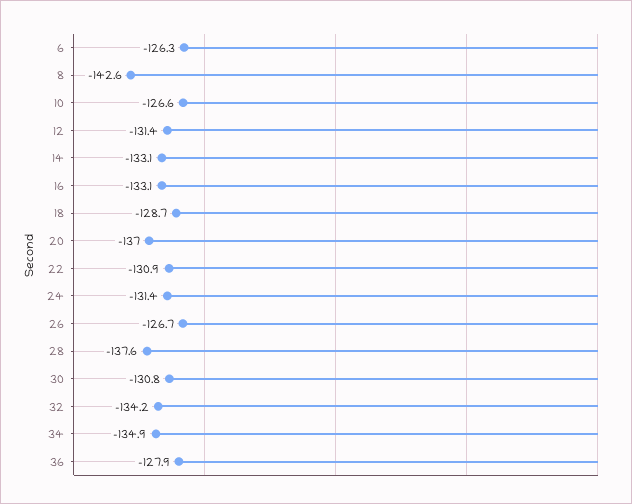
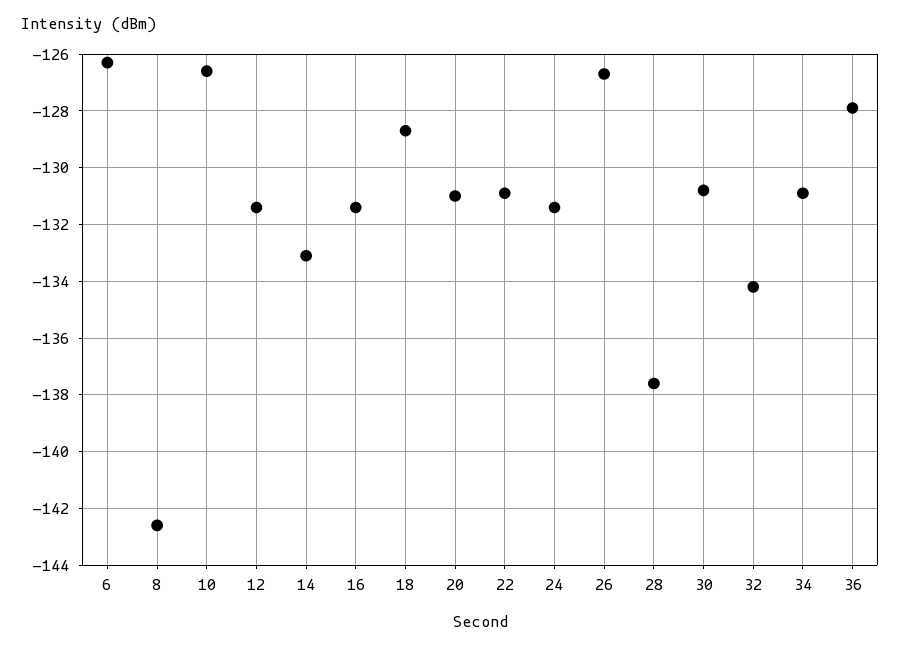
  {
    "6": -126.3,
    "8": -142.6,
    "10": -126.6,
    "12": -131.4,
    "14": -133.1,
-   "16": -133.1,
+   "16": -131.5,
    "18": -128.7,
-   "20": -137,
+   "20": -131,
    "22": -130.9,
    "24": -131.4,
    "26": -126.7,
    "28": -137.6,
    "30": -130.8,
    "32": -134.2,
-   "34": -134.9,
+   "34": -131,
    "36": -127.9
  }

